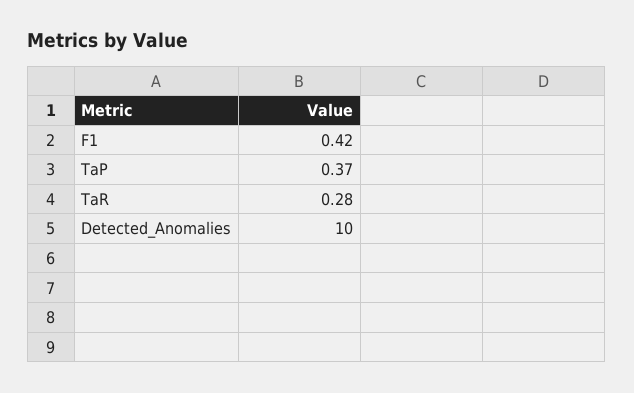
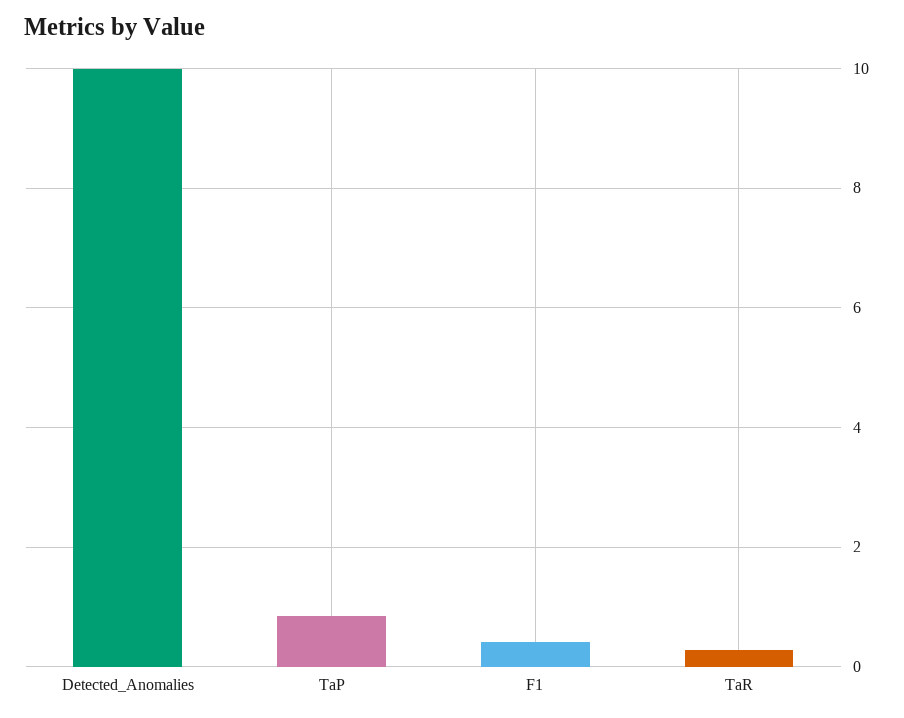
  {
    "F1": 0.42,
-   "TaP": 0.37,
+   "TaP": 0.8,
    "TaR": 0.28,
    "Detected_Anomalies": 10
  }

